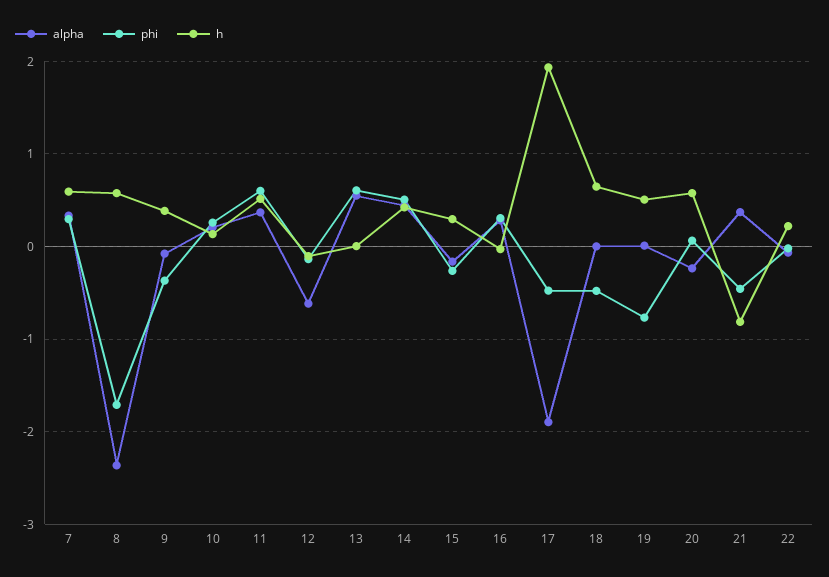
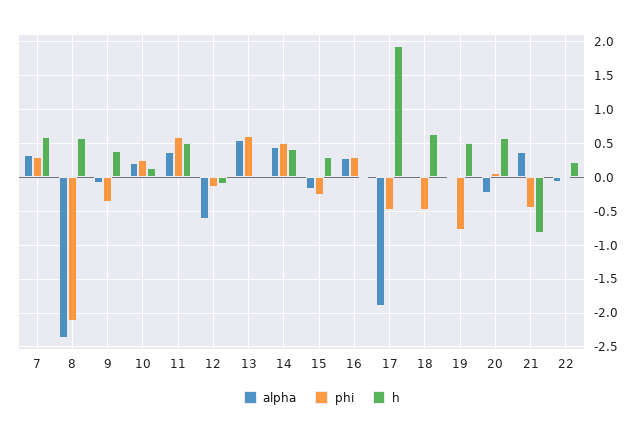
  {
    "alpha": {
      "7": 0.3,
      "8": -2.4,
      "9": -0.1,
      "10": 0.2,
      "11": 0.4,
      "12": -0.6,
      "13": 0.5,
      "14": 0.4,
      "15": -0.2,
      "16": 0.3,
      "17": -1.9,
      "18": 0,
      "19": 0,
      "20": -0.2,
      "21": 0.4,
      "22": -0.1
    },
    "phi": {
      "7": 0.3,
-     "8": -1.7,
+     "8": -2.1,
      "9": -0.4,
      "10": 0.3,
      "11": 0.6,
      "12": -0.1,
      "13": 0.6,
      "14": 0.5,
      "15": -0.3,
      "16": 0.3,
      "17": -0.5,
      "18": -0.5,
      "19": -0.8,
      "20": 0.1,
      "21": -0.5,
      "22": 0
    },
    "h": {
      "7": 0.6,
      "8": 0.6,
      "9": 0.4,
      "10": 0.1,
      "11": 0.5,
      "12": -0.1,
      "13": 0,
      "14": 0.4,
      "15": 0.3,
      "16": 0,
      "17": 1.9,
      "18": 0.6,
      "19": 0.5,
      "20": 0.6,
      "21": -0.8,
      "22": 0.2
    }
  }

